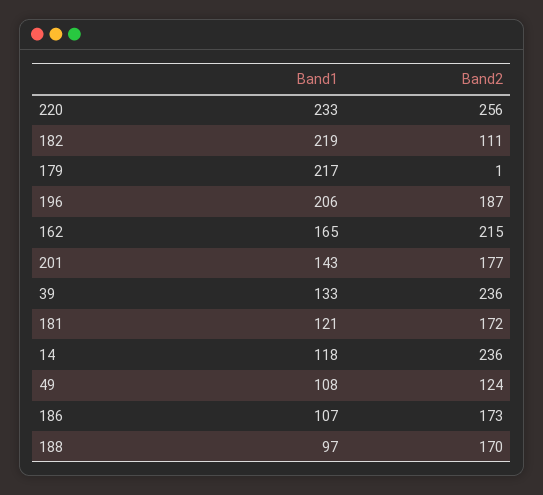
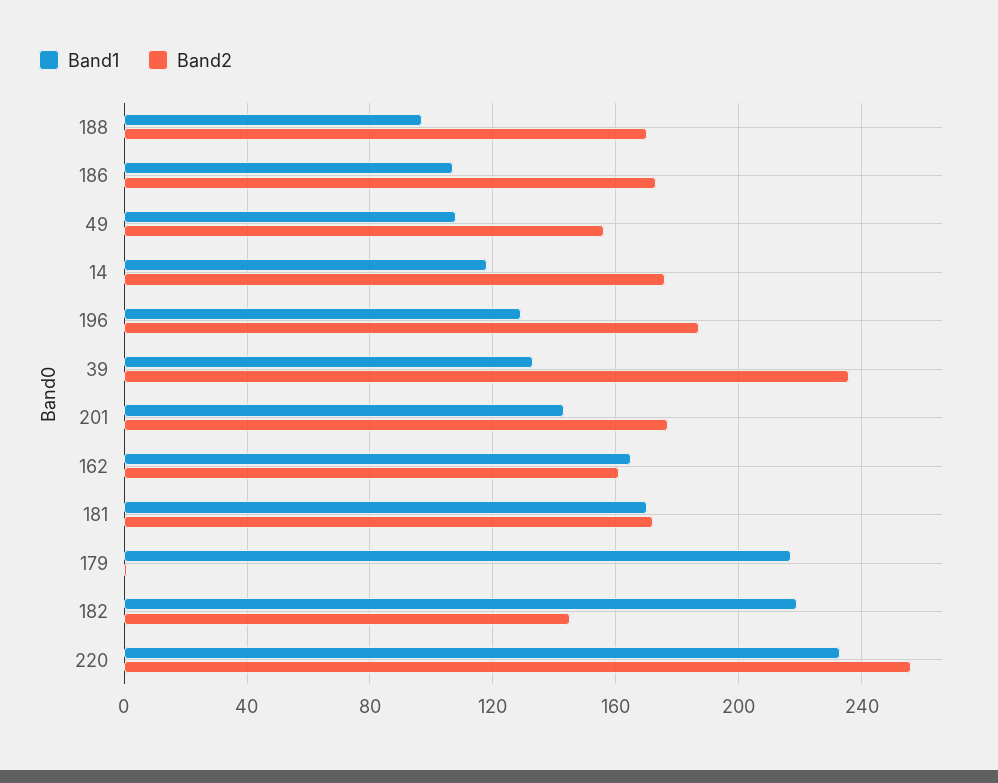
  {
    "Band1": {
      "220": 233,
      "182": 219,
      "179": 217,
-     "196": 206,
+     "196": 130,
      "162": 165,
      "201": 143,
      "39": 133,
-     "181": 121,
+     "181": 170,
      "14": 118,
      "49": 108,
      "186": 107,
      "188": 97
    },
    "Band2": {
      "220": 256,
-     "182": 111,
+     "182": 145,
      "179": 1,
      "196": 187,
-     "162": 215,
+     "162": 160,
      "201": 177,
      "39": 236,
      "181": 172,
-     "14": 236,
+     "14": 175,
-     "49": 124,
+     "49": 155,
      "186": 173,
      "188": 170
    }
  }

